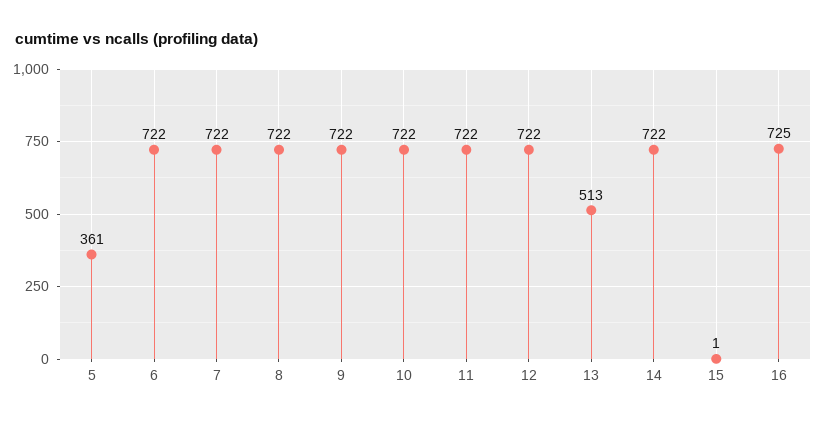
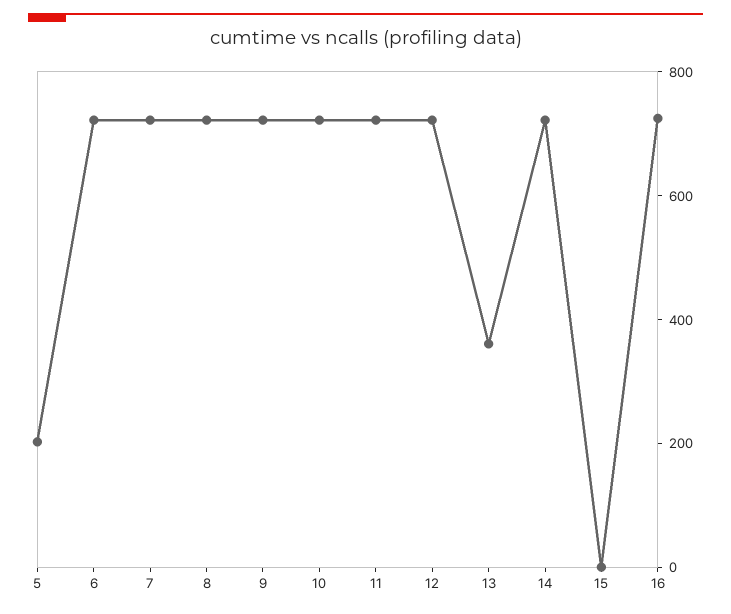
  {
-   "5": 361,
+   "5": 200,
    "6": 722,
    "7": 722,
    "8": 722,
    "9": 722,
    "10": 722,
    "11": 722,
    "12": 722,
-   "13": 513,
+   "13": 350,
    "14": 722,
    "15": 1,
    "16": 725
  }

